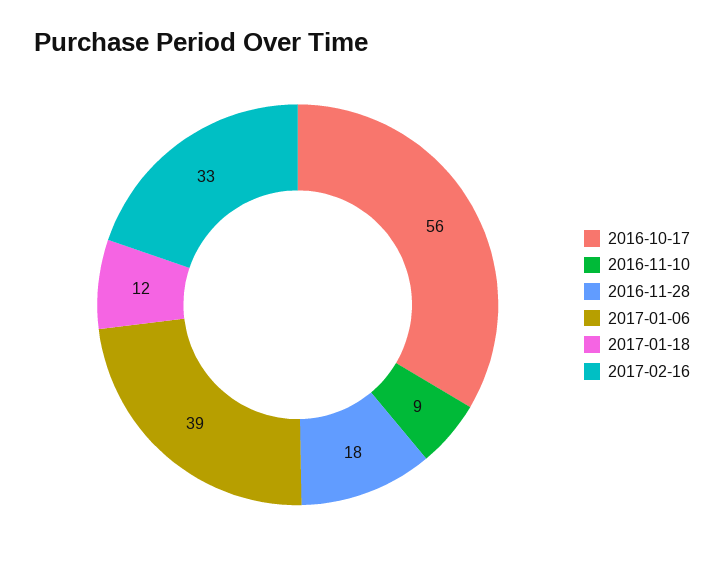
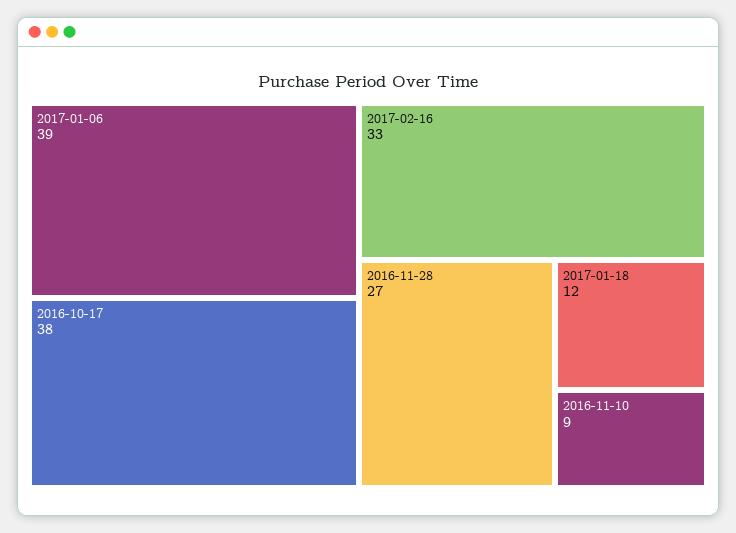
  {
-   "2016-10-17": 56,
+   "2016-10-17": 38,
    "2016-11-10": 9,
-   "2016-11-28": 18,
+   "2016-11-28": 27,
    "2017-01-06": 39,
    "2017-01-18": 12,
    "2017-02-16": 33
  }

